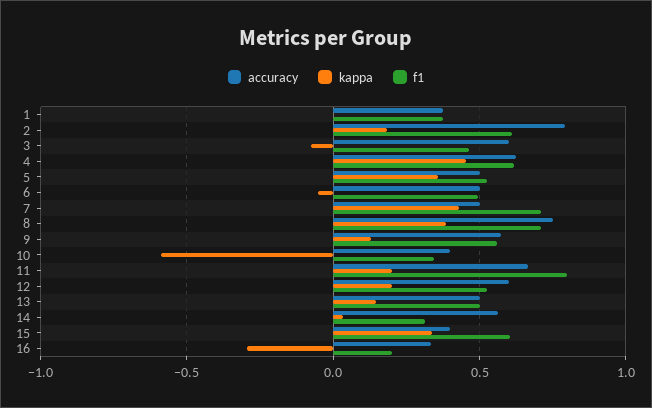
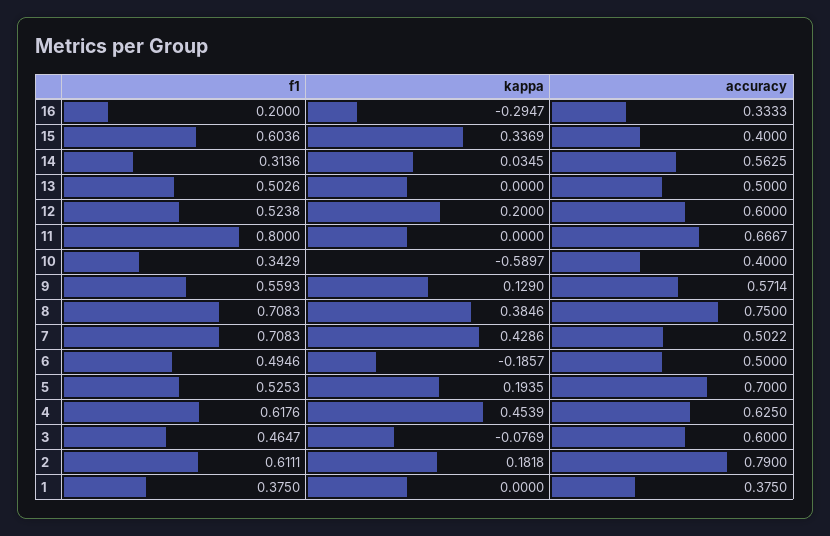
  {
    "accuracy": {
      "1": 0.375,
      "2": 0.79,
      "3": 0.6,
      "4": 0.625,
-     "5": 0.5,
+     "5": 0.7,
      "6": 0.5,
      "7": 0.5022,
      "8": 0.75,
      "9": 0.5714,
      "10": 0.4,
      "11": 0.6667,
      "12": 0.6,
      "13": 0.5,
      "14": 0.5625,
      "15": 0.4,
      "16": 0.3333
    },
    "kappa": {
      "1": 0,
      "2": 0.1818,
      "3": -0.0769,
      "4": 0.4539,
-     "5": 0.35,
+     "5": 0.1935,
-     "6": -0.05,
+     "6": -0.1857,
      "7": 0.4286,
      "8": 0.3846,
      "9": 0.129,
      "10": -0.5897,
-     "11": 0.2,
+     "11": 0,
      "12": 0.2,
-     "13": 0.15,
+     "13": 0,
      "14": 0.0345,
      "15": 0.3369,
      "16": -0.2947
    },
    "f1": {
      "1": 0.375,
      "2": 0.6111,
      "3": 0.4647,
      "4": 0.6176,
      "5": 0.5253,
      "6": 0.4946,
      "7": 0.7083,
      "8": 0.7083,
      "9": 0.5593,
      "10": 0.3429,
      "11": 0.8,
      "12": 0.5238,
      "13": 0.5026,
      "14": 0.3136,
      "15": 0.6036,
      "16": 0.2
    }
  }

